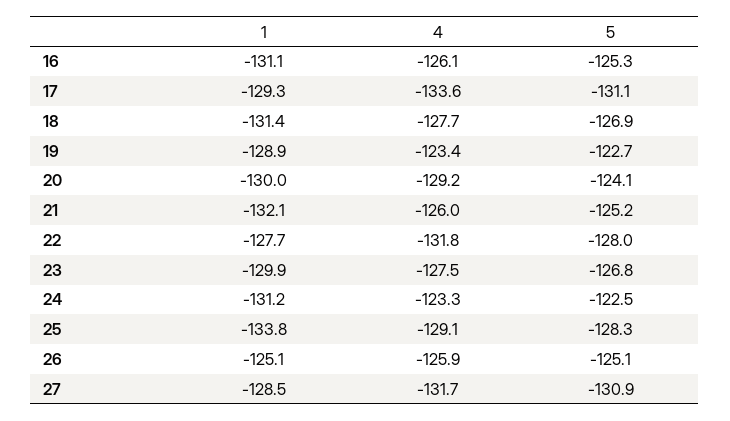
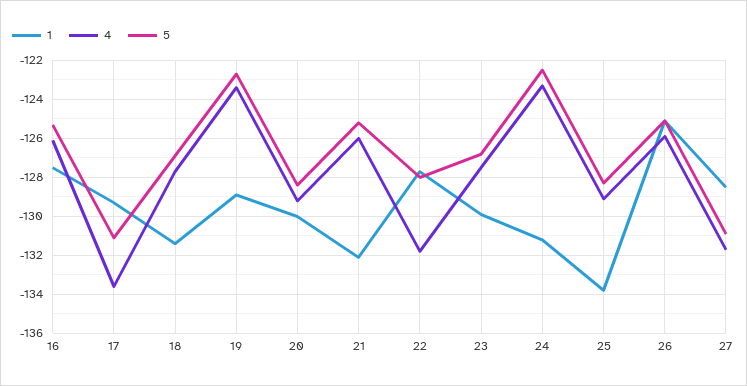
  {
    "1": {
-     "16": -131.1,
+     "16": -127.5,
      "17": -129.3,
      "18": -131.4,
      "19": -128.9,
      "20": -130,
      "21": -132.1,
      "22": -127.7,
      "23": -129.9,
      "24": -131.2,
      "25": -133.8,
      "26": -125.1,
      "27": -128.5
    },
    "4": {
      "16": -126.1,
      "17": -133.6,
      "18": -127.7,
      "19": -123.4,
      "20": -129.2,
      "21": -126,
      "22": -131.8,
      "23": -127.5,
      "24": -123.3,
      "25": -129.1,
      "26": -125.9,
      "27": -131.7
    },
    "5": {
      "16": -125.3,
      "17": -131.1,
      "18": -126.9,
      "19": -122.7,
-     "20": -124.1,
+     "20": -128.5,
      "21": -125.2,
      "22": -128,
      "23": -126.8,
      "24": -122.5,
      "25": -128.3,
      "26": -125.1,
      "27": -130.9
    }
  }

